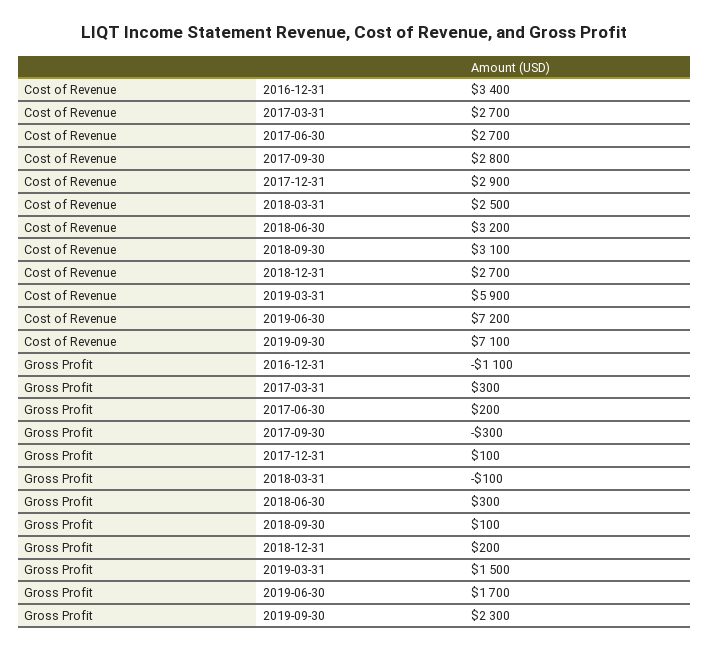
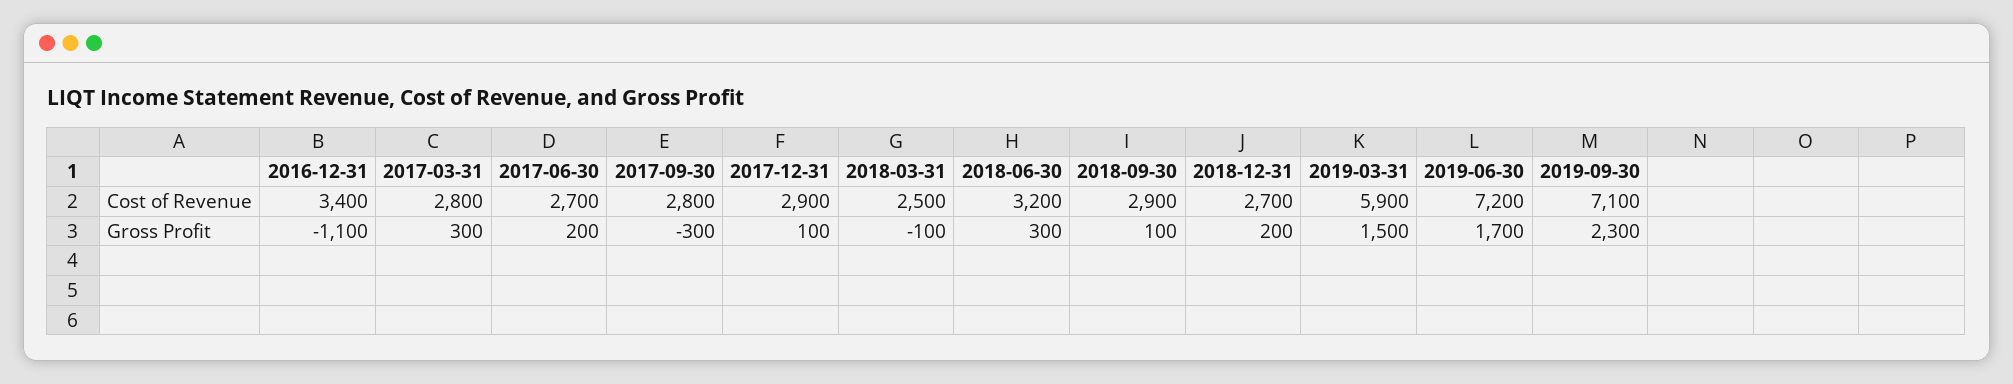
  {
    "Cost of Revenue": {
      "2016-12-31": 3400,
-     "2017-03-31": 2700,
+     "2017-03-31": 2800,
      "2017-06-30": 2700,
      "2017-09-30": 2800,
      "2017-12-31": 2900,
      "2018-03-31": 2500,
      "2018-06-30": 3200,
-     "2018-09-30": 3100,
+     "2018-09-30": 2900,
      "2018-12-31": 2700,
      "2019-03-31": 5900,
      "2019-06-30": 7200,
      "2019-09-30": 7100
    },
    "Gross Profit": {
      "2016-12-31": -1100,
      "2017-03-31": 300,
      "2017-06-30": 200,
      "2017-09-30": -300,
      "2017-12-31": 100,
      "2018-03-31": -100,
      "2018-06-30": 300,
      "2018-09-30": 100,
      "2018-12-31": 200,
      "2019-03-31": 1500,
      "2019-06-30": 1700,
      "2019-09-30": 2300
    }
  }

